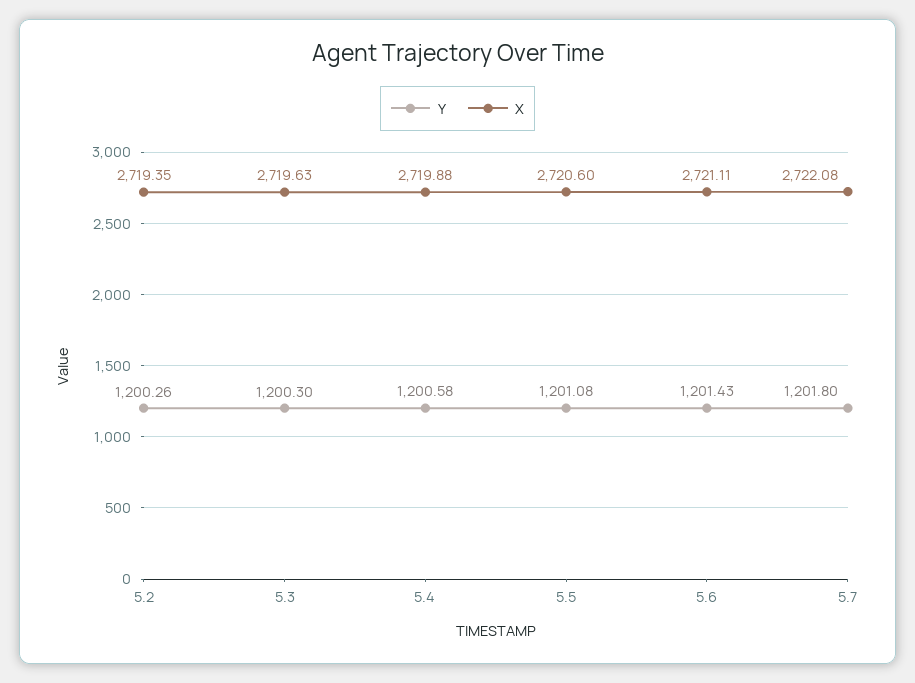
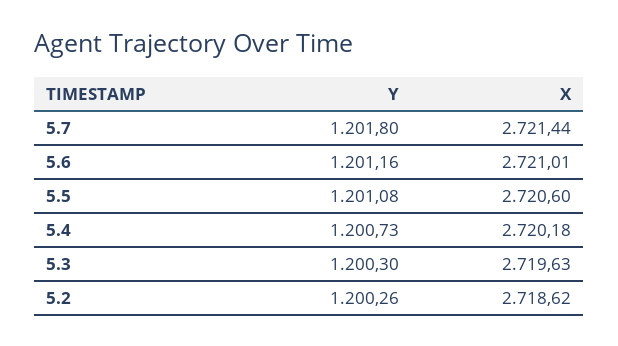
  {
    "Y": {
      "5.2": 1200.26,
      "5.3": 1200.3,
-     "5.4": 1200.58,
+     "5.4": 1200.73,
      "5.5": 1201.08,
-     "5.6": 1201.43,
+     "5.6": 1201.16,
      "5.7": 1201.8
    },
    "X": {
-     "5.2": 2719.35,
+     "5.2": 2718.62,
      "5.3": 2719.63,
-     "5.4": 2719.88,
+     "5.4": 2720.18,
      "5.5": 2720.6,
-     "5.6": 2721.11,
+     "5.6": 2721.01,
-     "5.7": 2722.08
+     "5.7": 2721.44
    }
  }

